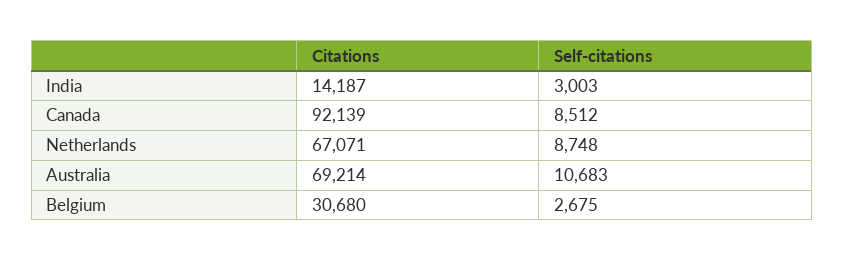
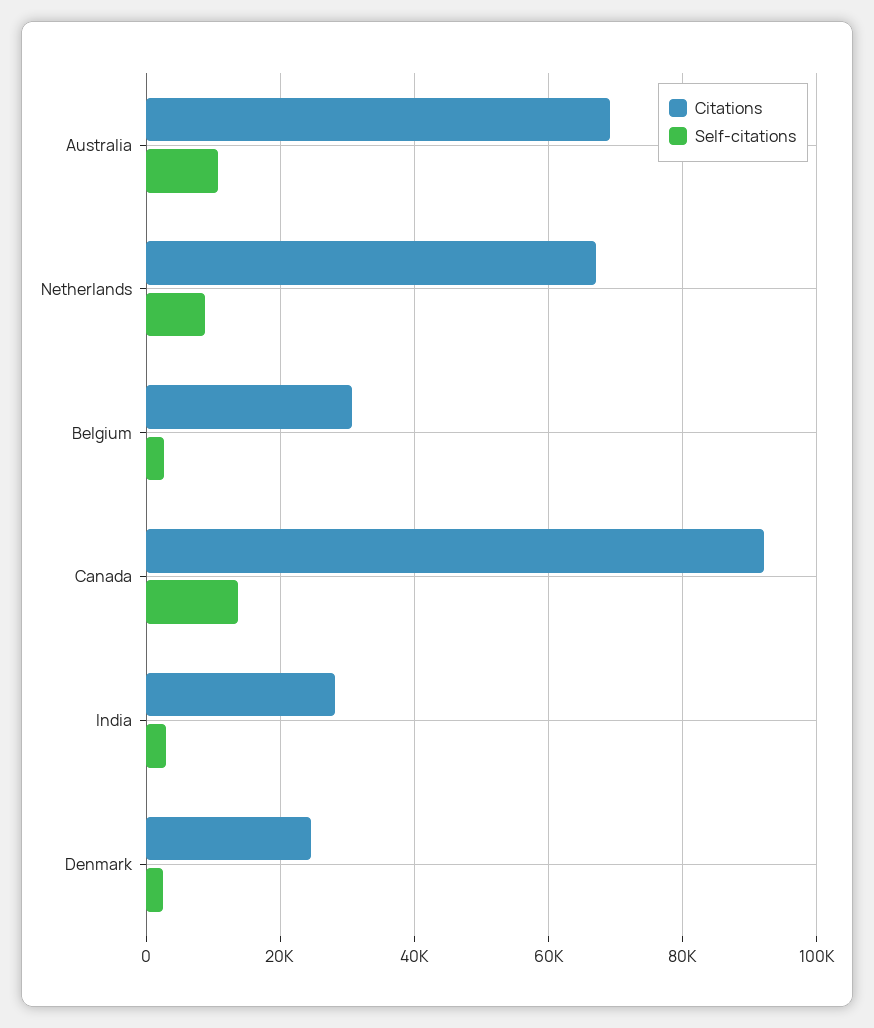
  {
    "Citations": {
-     "India": 14187,
+     "India": 28000,
      "Canada": 92139,
      "Netherlands": 67071,
      "Australia": 69214,
-     "Belgium": 30680
+     "Belgium": 30680,
+     "Denmark": 24000
    },
    "Self-citations": {
      "India": 3003,
-     "Canada": 8512,
+     "Canada": 14000,
      "Netherlands": 8748,
      "Australia": 10683,
-     "Belgium": 2675
+     "Belgium": 2675,
+     "Denmark": 2000
    }
  }

